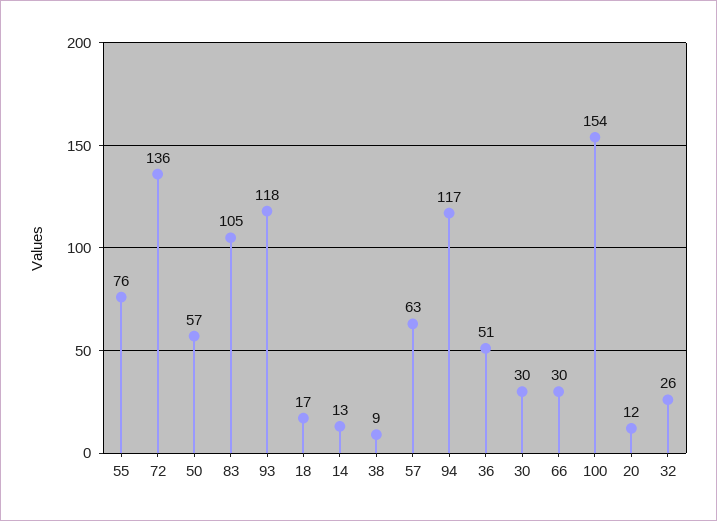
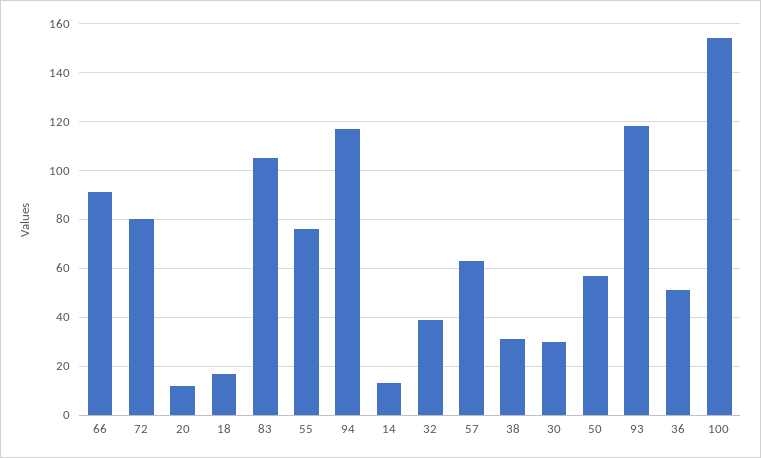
  {
    "55": 76,
-   "72": 136,
+   "72": 80,
    "50": 57,
    "83": 105,
    "93": 118,
    "18": 17,
    "14": 13,
-   "38": 9,
+   "38": 30,
    "57": 63,
    "94": 117,
    "36": 51,
    "30": 30,
-   "66": 30,
+   "66": 90,
    "100": 154,
    "20": 12,
-   "32": 26
+   "32": 40
  }

